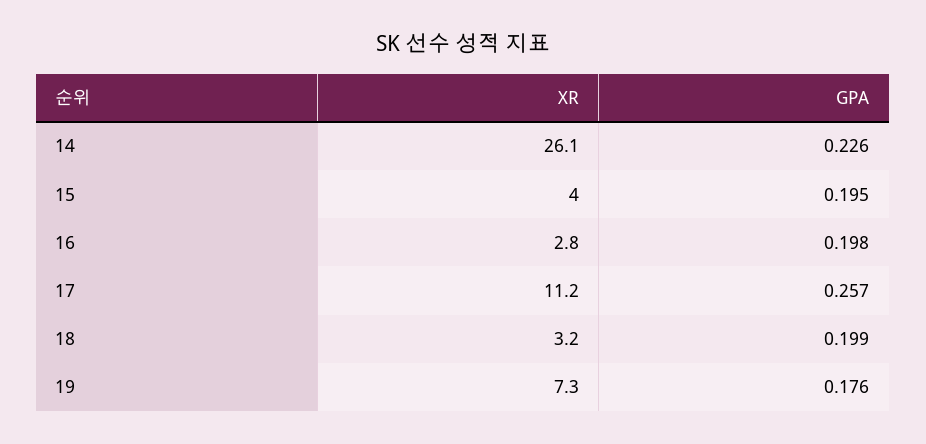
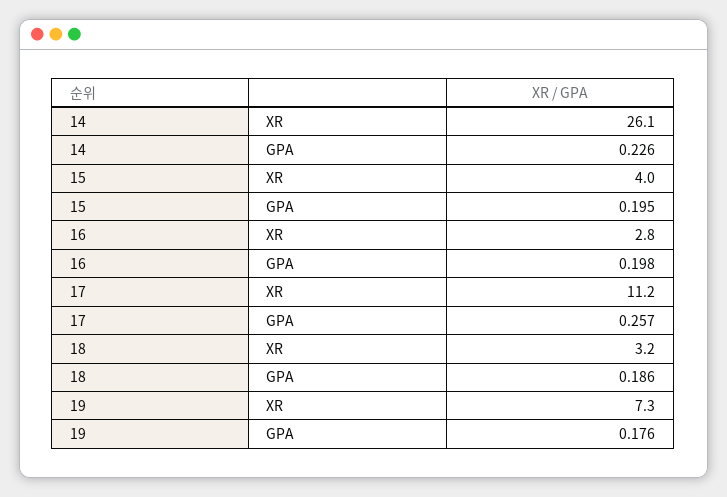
  {
    "XR": {
      "14": 26.1,
      "15": 4,
      "16": 2.8,
      "17": 11.2,
      "18": 3.2,
      "19": 7.3
    },
    "GPA": {
      "14": 0.226,
      "15": 0.195,
      "16": 0.198,
      "17": 0.257,
-     "18": 0.199,
+     "18": 0.186,
      "19": 0.176
    }
  }

